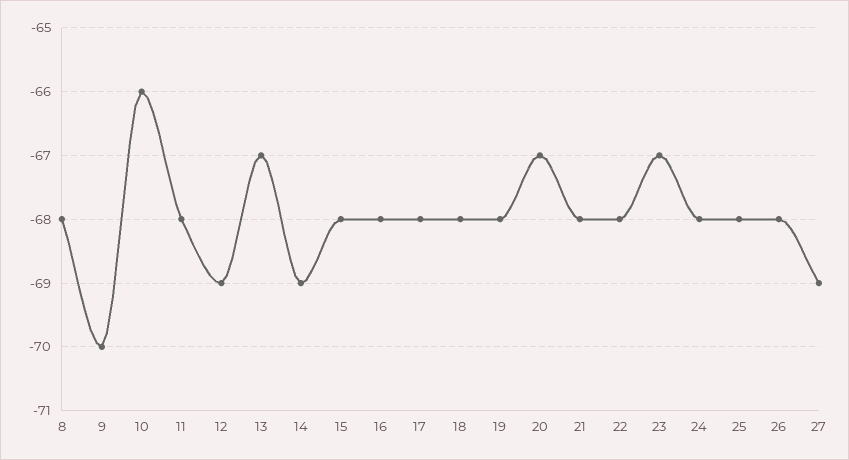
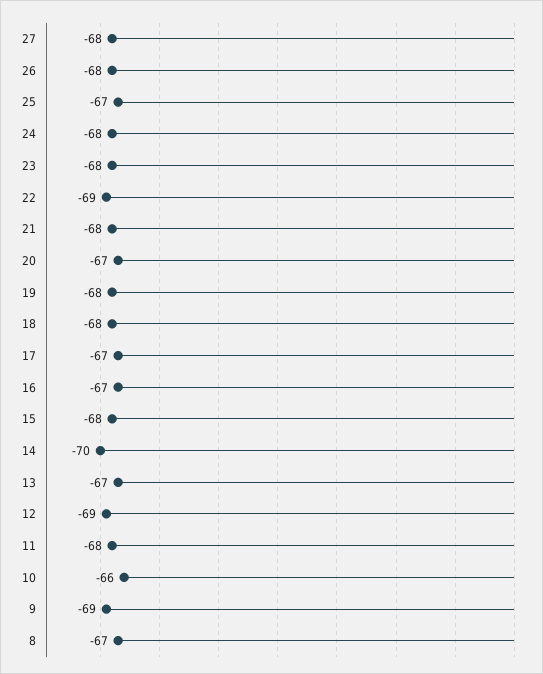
  {
-   "8": -68,
+   "8": -67,
-   "9": -70,
+   "9": -69,
    "10": -66,
    "11": -68,
    "12": -69,
    "13": -67,
-   "14": -69,
+   "14": -70,
    "15": -68,
-   "16": -68,
+   "16": -67,
-   "17": -68,
+   "17": -67,
    "18": -68,
    "19": -68,
    "20": -67,
    "21": -68,
-   "22": -68,
+   "22": -69,
-   "23": -67,
+   "23": -68,
    "24": -68,
-   "25": -68,
+   "25": -67,
    "26": -68,
-   "27": -69
+   "27": -68
  }

